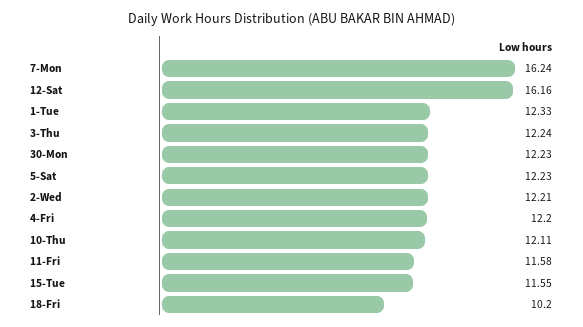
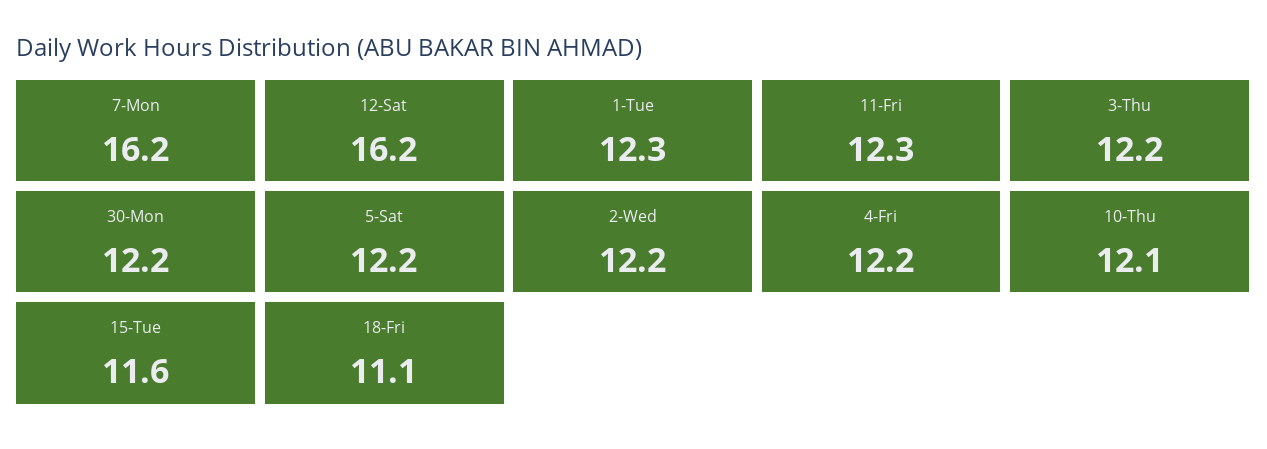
  {
    "7-Mon": 16.24,
    "12-Sat": 16.16,
    "1-Tue": 12.33,
    "3-Thu": 12.24,
    "30-Mon": 12.23,
    "5-Sat": 12.23,
    "2-Wed": 12.21,
    "4-Fri": 12.2,
    "10-Thu": 12.11,
-   "11-Fri": 11.58,
+   "11-Fri": 12.3,
    "15-Tue": 11.55,
-   "18-Fri": 10.2
+   "18-Fri": 11.1
  }

